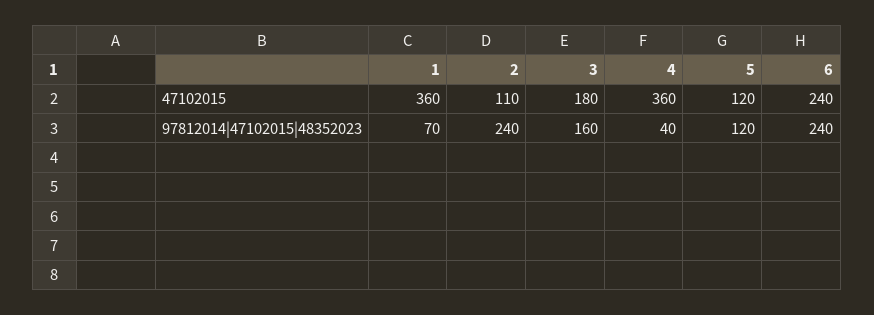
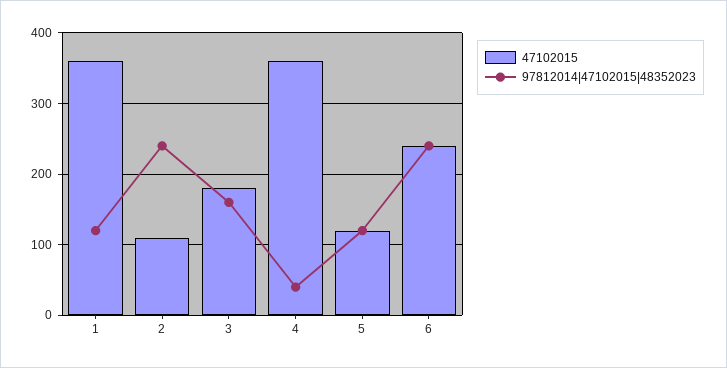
  {
    "47102015": {
      "1": 360,
      "2": 110,
      "3": 180,
      "4": 360,
      "5": 120,
      "6": 240
    },
    "97812014|47102015|48352023": {
-     "1": 70,
+     "1": 120,
      "2": 240,
      "3": 160,
      "4": 40,
      "5": 120,
      "6": 240
    }
  }

